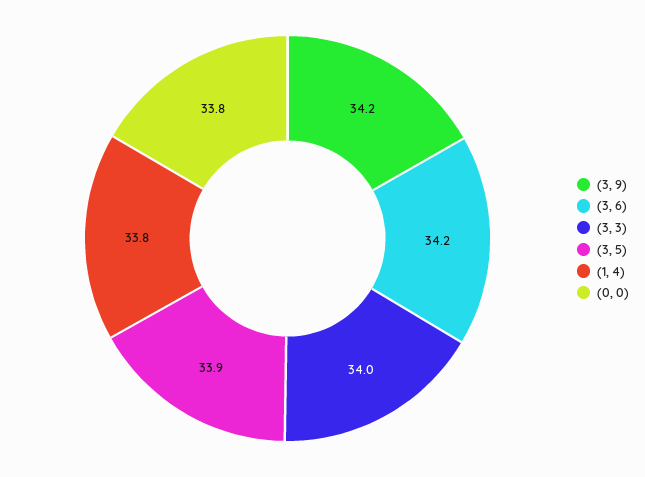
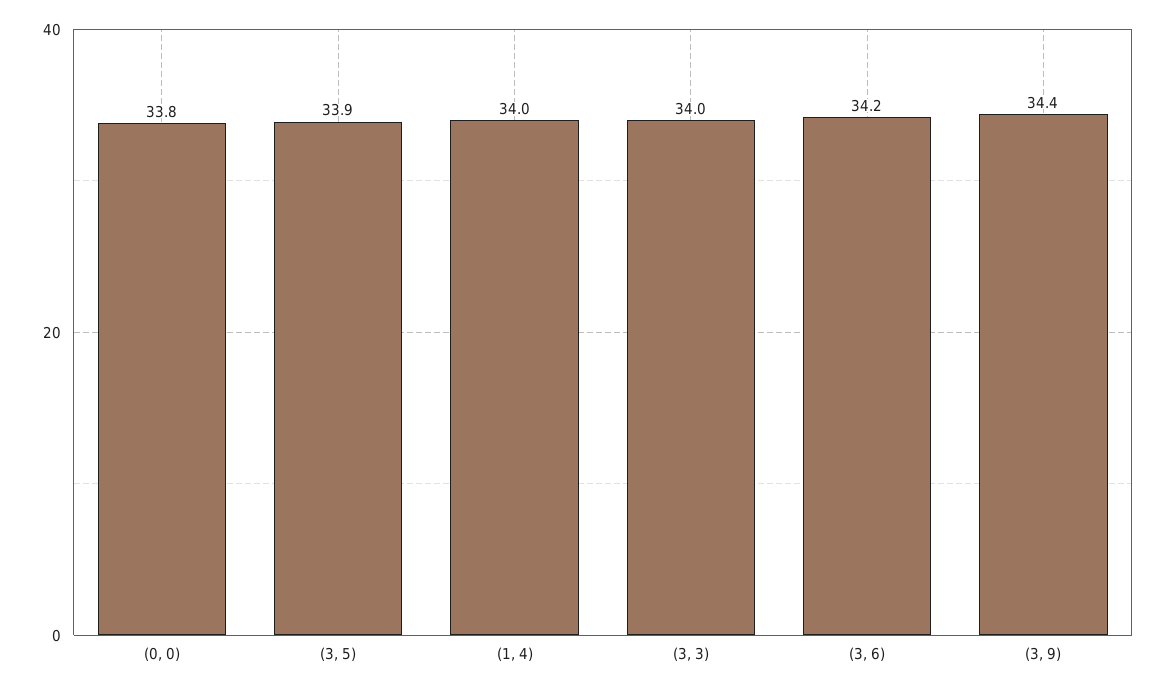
  {
-   "(3, 9)": 34.2,
+   "(3, 9)": 34.4,
    "(3, 6)": 34.2,
    "(3, 3)": 34,
    "(3, 5)": 33.9,
-   "(1, 4)": 33.8,
+   "(1, 4)": 34,
    "(0, 0)": 33.8
  }

